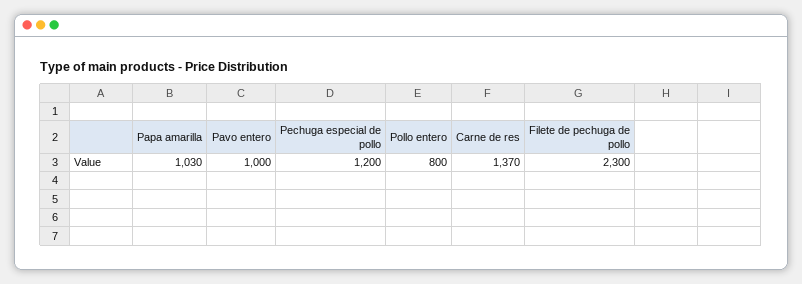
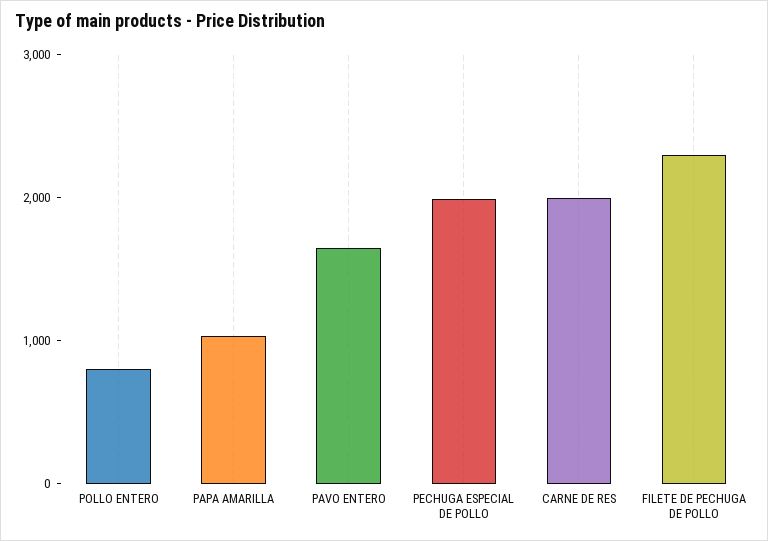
  {
    "Papa amarilla": 1030,
-   "Pavo entero": 1000,
+   "Pavo entero": 1600,
-   "Pechuga especial de pollo": 1200,
+   "Pechuga especial de pollo": 2000,
    "Pollo entero": 800,
-   "Carne de res": 1370,
+   "Carne de res": 2000,
    "Filete de pechuga de pollo": 2300
  }

